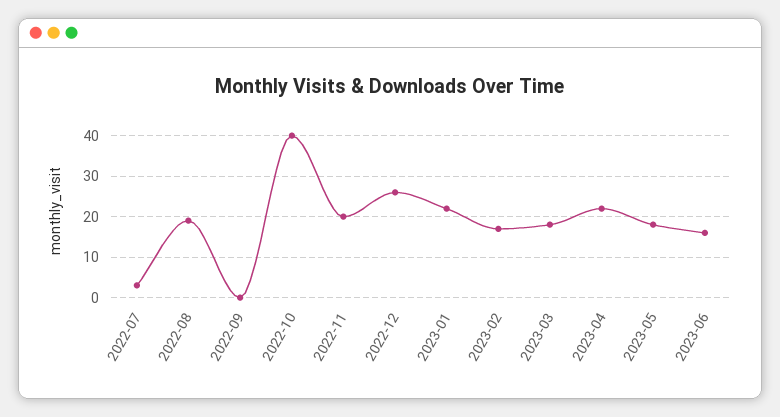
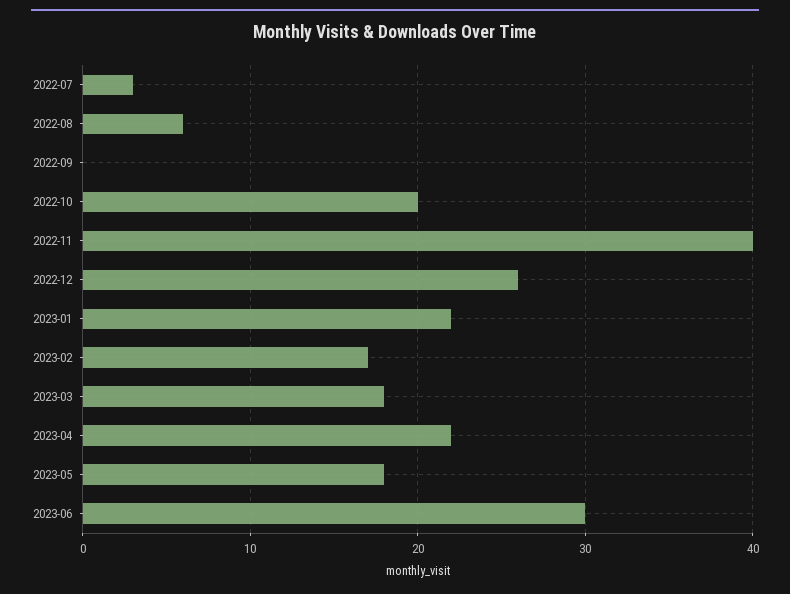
  {
    "2022-07": 3,
-   "2022-08": 20,
+   "2022-08": 6,
    "2022-09": 0,
-   "2022-10": 40,
+   "2022-10": 20,
-   "2022-11": 20,
+   "2022-11": 40,
    "2022-12": 26,
    "2023-01": 22,
    "2023-02": 17,
    "2023-03": 18,
    "2023-04": 22,
    "2023-05": 18,
-   "2023-06": 15
+   "2023-06": 30
  }

